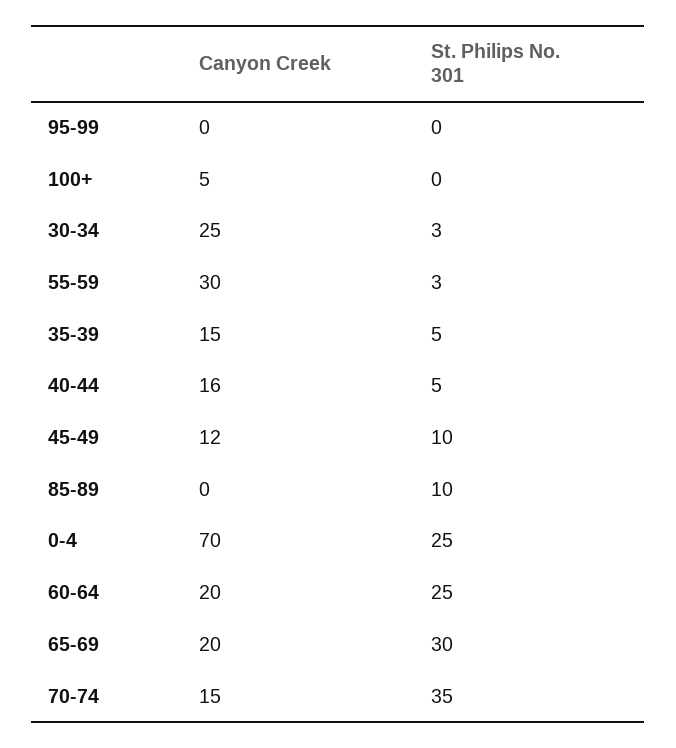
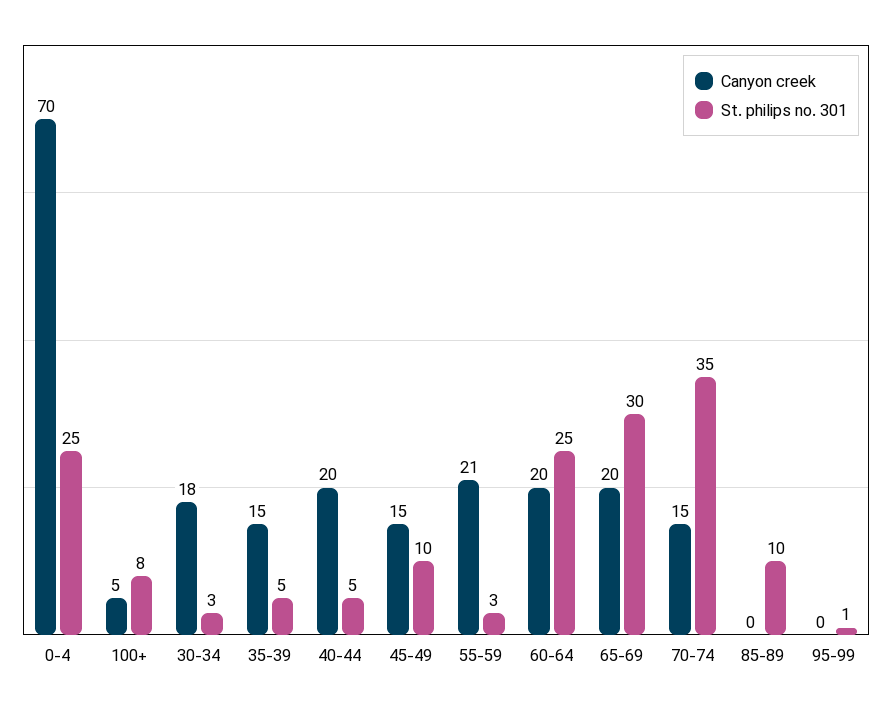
  {
    "Canyon Creek": {
      "95-99": 0,
      "100+": 5,
-     "30-34": 25,
+     "30-34": 18,
-     "55-59": 30,
+     "55-59": 21,
      "35-39": 15,
-     "40-44": 16,
+     "40-44": 20,
-     "45-49": 12,
+     "45-49": 15,
      "85-89": 0,
      "0-4": 70,
      "60-64": 20,
      "65-69": 20,
      "70-74": 15
    },
    "St. Philips No. 301": {
-     "95-99": 0,
+     "95-99": 1,
-     "100+": 0,
+     "100+": 8,
      "30-34": 3,
      "55-59": 3,
      "35-39": 5,
      "40-44": 5,
      "45-49": 10,
      "85-89": 10,
      "0-4": 25,
      "60-64": 25,
      "65-69": 30,
      "70-74": 35
    }
  }

